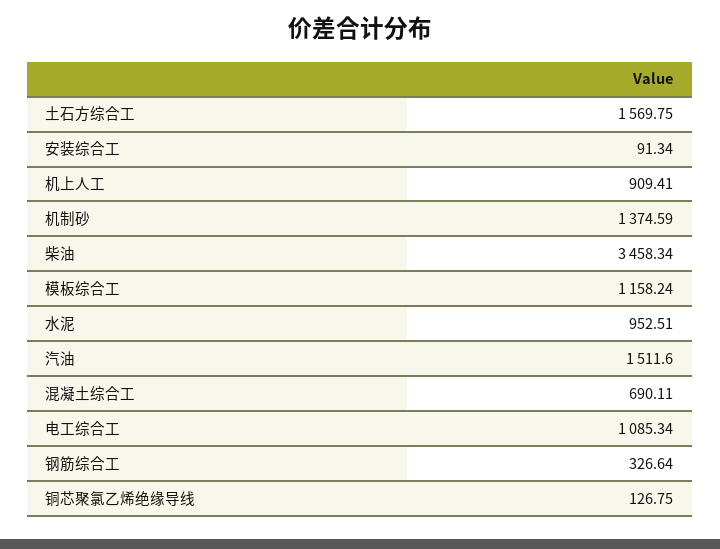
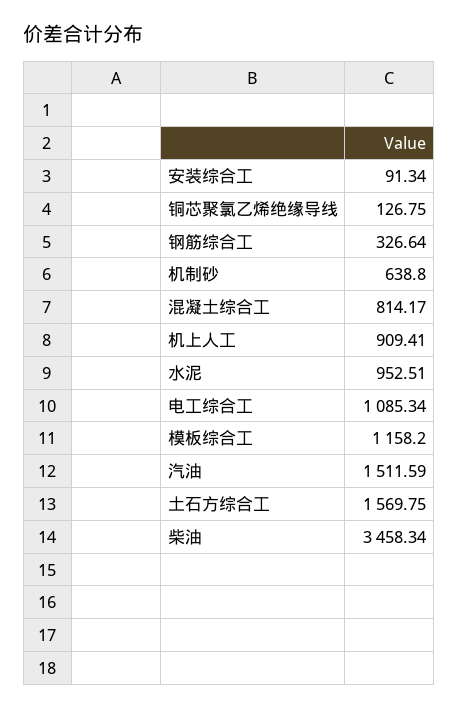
  {
    "土石方综合工": 1569.75,
    "安装综合工": 91.34,
    "机上人工": 909.41,
-   "机制砂": 1374.59,
+   "机制砂": 638.8,
    "柴油": 3458.34,
-   "模板综合工": 1158.24,
+   "模板综合工": 1158.2,
    "水泥": 952.51,
-   "汽油": 1511.6,
+   "汽油": 1511.59,
-   "混凝土综合工": 690.11,
+   "混凝土综合工": 814.17,
    "电工综合工": 1085.34,
    "钢筋综合工": 326.64,
    "铜芯聚氯乙烯绝缘导线": 126.75
  }

